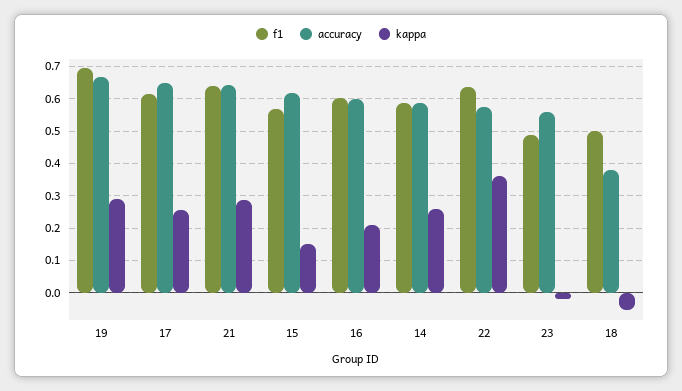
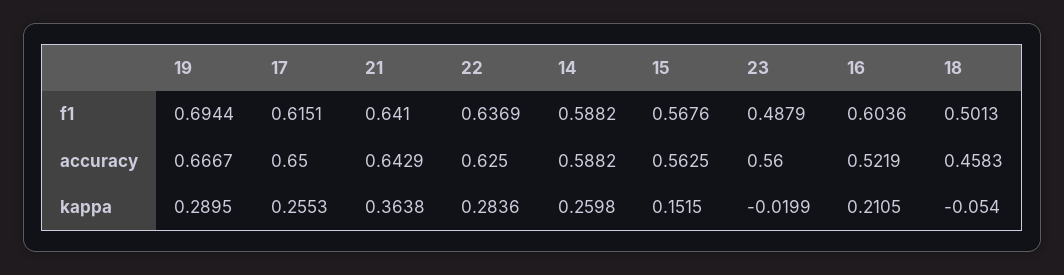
  {
    "f1": {
      "19": 0.6944,
      "17": 0.6151,
      "21": 0.641,
      "15": 0.5676,
      "16": 0.6036,
      "14": 0.5882,
      "22": 0.6369,
      "23": 0.4879,
      "18": 0.5013
    },
    "accuracy": {
      "19": 0.6667,
      "17": 0.65,
      "21": 0.6429,
-     "15": 0.62,
+     "15": 0.5625,
-     "16": 0.6,
+     "16": 0.5219,
      "14": 0.5882,
-     "22": 0.58,
+     "22": 0.625,
      "23": 0.56,
-     "18": 0.38
+     "18": 0.4583
    },
    "kappa": {
      "19": 0.2895,
      "17": 0.2553,
-     "21": 0.28,
+     "21": 0.3638,
      "15": 0.1515,
      "16": 0.2105,
      "14": 0.2598,
-     "22": 0.36,
+     "22": 0.2836,
      "23": -0.0199,
      "18": -0.054
    }
  }

